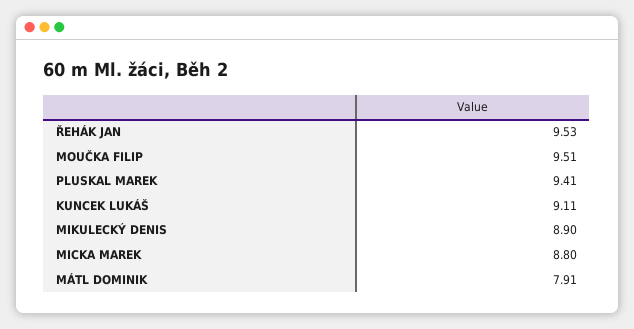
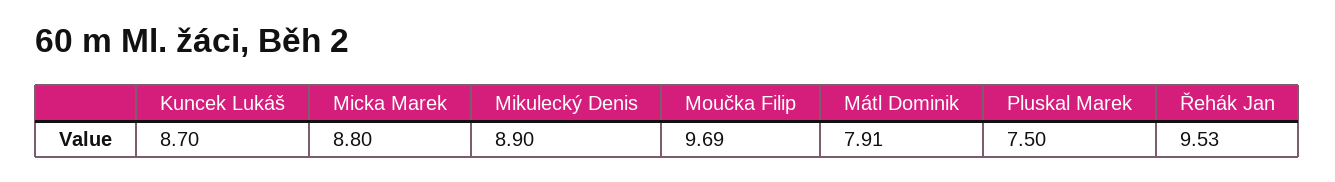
  {
    "ŘEHÁK JAN": 9.53,
-   "MOUČKA FILIP": 9.51,
+   "MOUČKA FILIP": 9.69,
-   "PLUSKAL MAREK": 9.41,
+   "PLUSKAL MAREK": 7.5,
-   "KUNCEK LUKÁŠ": 9.11,
+   "KUNCEK LUKÁŠ": 8.7,
    "MIKULECKÝ DENIS": 8.9,
    "MICKA MAREK": 8.8,
    "MÁTL DOMINIK": 7.91
  }

